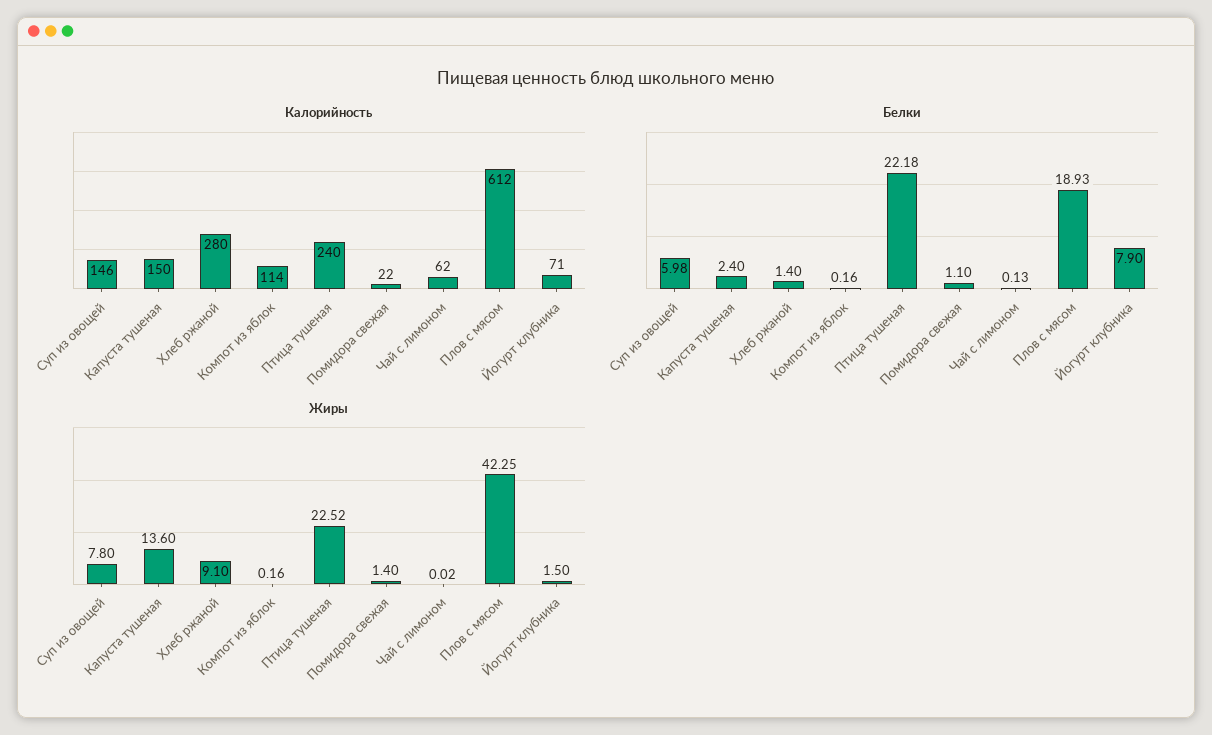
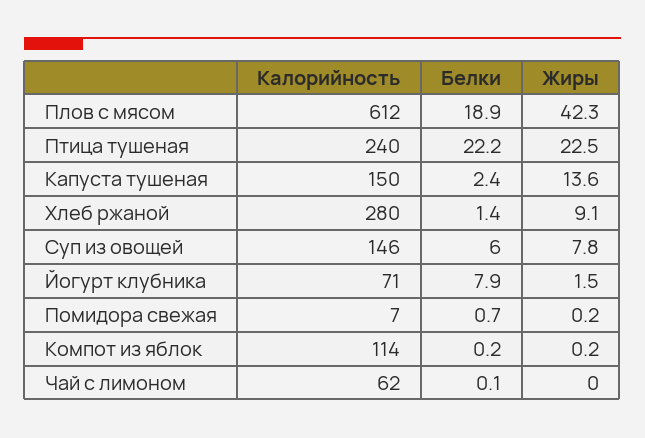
  {
    "Калорийность": {
      "Суп из овощей": 146,
      "Капуста тушеная": 150,
      "Хлеб ржаной": 280,
      "Компот из яблок": 114,
      "Птица тушеная": 240,
-     "Помидора свежая": 22,
+     "Помидора свежая": 7,
      "Чай с лимоном": 62,
      "Плов с мясом": 612,
      "Йогурт клубника": 71
    },
    "Белки": {
      "Суп из овощей": 5.98,
      "Капуста тушеная": 2.4,
      "Хлеб ржаной": 1.4,
      "Компот из яблок": 0.16,
      "Птица тушеная": 22.18,
-     "Помидора свежая": 1.1,
+     "Помидора свежая": 0.7,
      "Чай с лимоном": 0.13,
      "Плов с мясом": 18.93,
      "Йогурт клубника": 7.9
    },
    "Жиры": {
      "Суп из овощей": 7.8,
      "Капуста тушеная": 13.6,
      "Хлеб ржаной": 9.1,
      "Компот из яблок": 0.16,
      "Птица тушеная": 22.52,
-     "Помидора свежая": 1.4,
+     "Помидора свежая": 0.2,
      "Чай с лимоном": 0.02,
      "Плов с мясом": 42.25,
      "Йогурт клубника": 1.5
    }
  }

